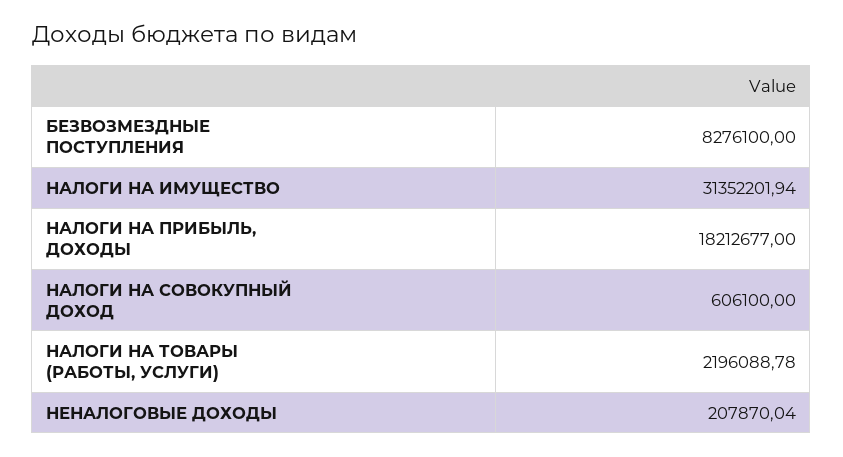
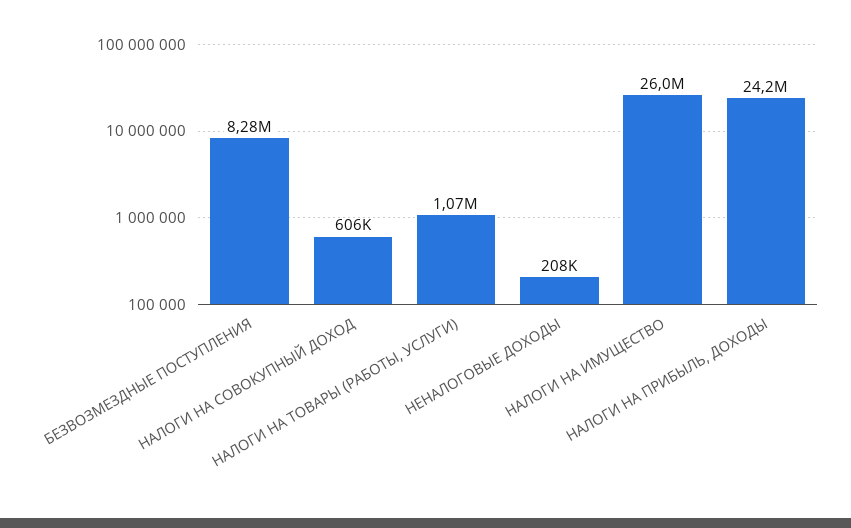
  {
    "БЕЗВОЗМЕЗДНЫЕ ПОСТУПЛЕНИЯ": 8276100,
-   "НАЛОГИ НА ИМУЩЕСТВО": 31352201.94,
+   "НАЛОГИ НА ИМУЩЕСТВО": 26000000,
-   "НАЛОГИ НА ПРИБЫЛЬ, ДОХОДЫ": 18212677,
+   "НАЛОГИ НА ПРИБЫЛЬ, ДОХОДЫ": 24200000,
    "НАЛОГИ НА СОВОКУПНЫЙ ДОХОД": 606100,
-   "НАЛОГИ НА ТОВАРЫ (РАБОТЫ, УСЛУГИ)": 2196088.78,
+   "НАЛОГИ НА ТОВАРЫ (РАБОТЫ, УСЛУГИ)": 1070000,
    "НЕНАЛОГОВЫЕ ДОХОДЫ": 207870.04
  }

